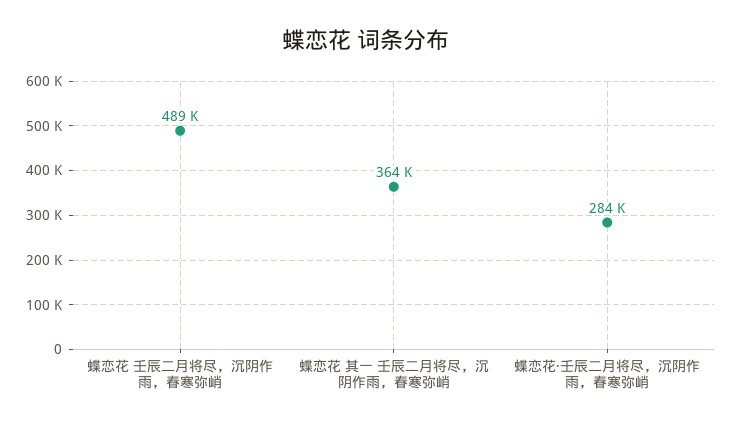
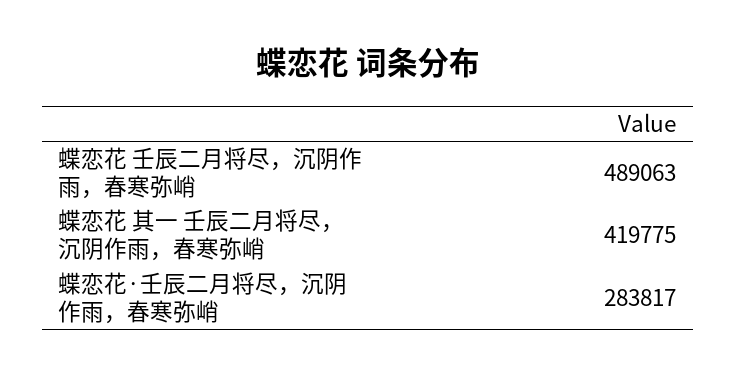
  {
    "蝶恋花 壬辰二月将尽，沉阴作雨，春寒弥峭": 489063,
-   "蝶恋花 其一 壬辰二月将尽，沉阴作雨，春寒弥峭": 364000,
+   "蝶恋花 其一 壬辰二月将尽，沉阴作雨，春寒弥峭": 419775,
    "蝶恋花·壬辰二月将尽，沉阴作雨，春寒弥峭": 283817
  }

